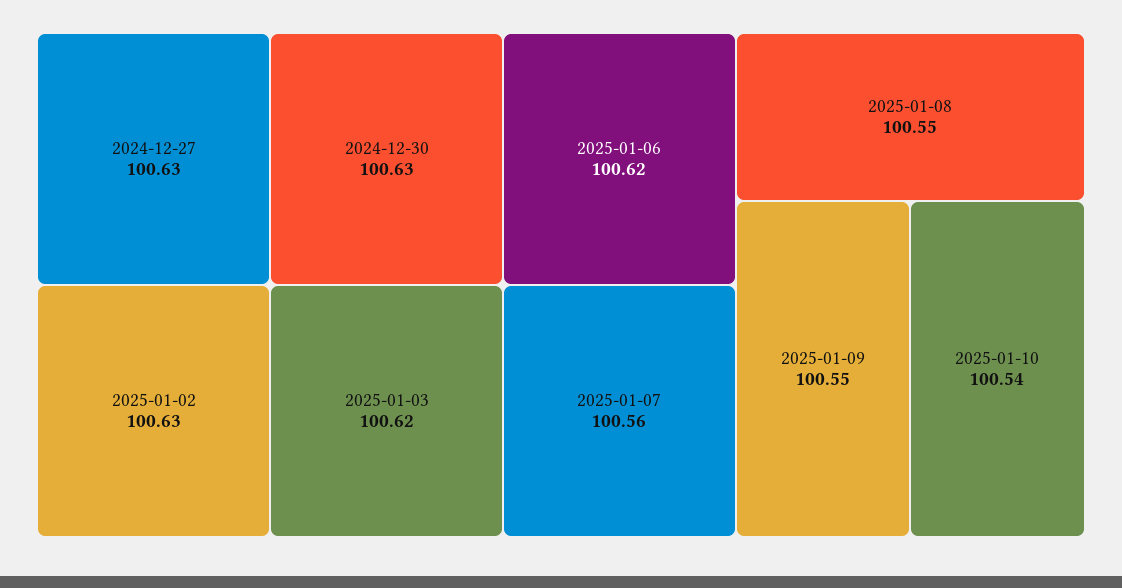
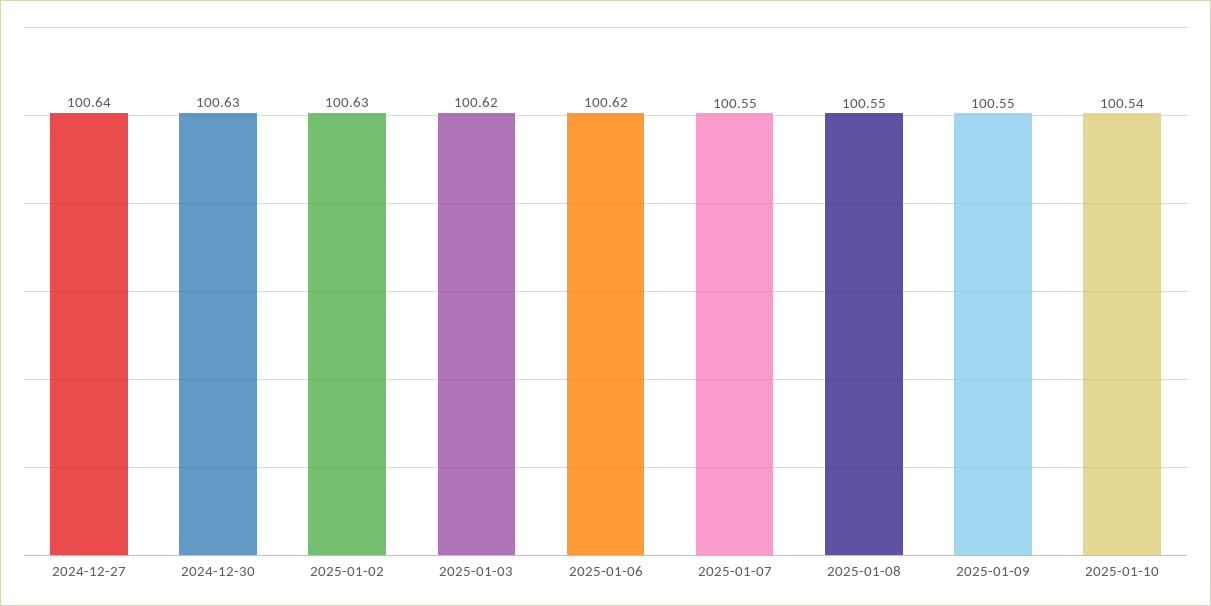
  {
-   "2024-12-27": 100.63,
+   "2024-12-27": 100.64,
    "2024-12-30": 100.63,
    "2025-01-02": 100.63,
    "2025-01-03": 100.62,
    "2025-01-06": 100.62,
-   "2025-01-07": 100.56,
+   "2025-01-07": 100.55,
    "2025-01-08": 100.55,
    "2025-01-09": 100.55,
    "2025-01-10": 100.54
  }

